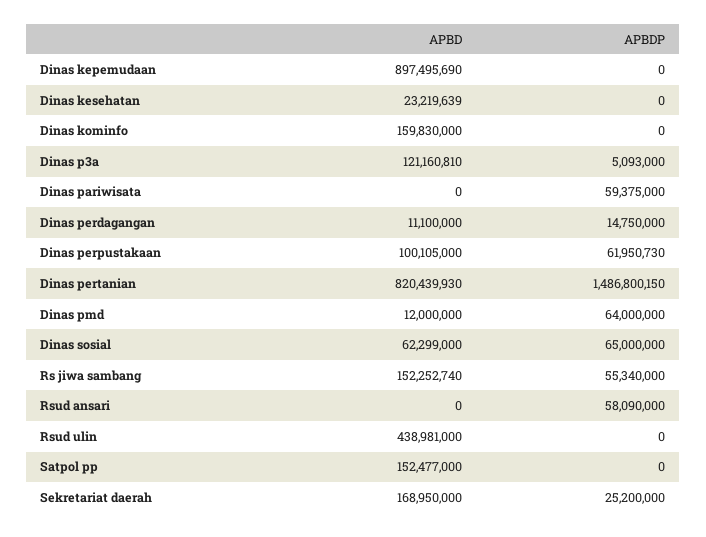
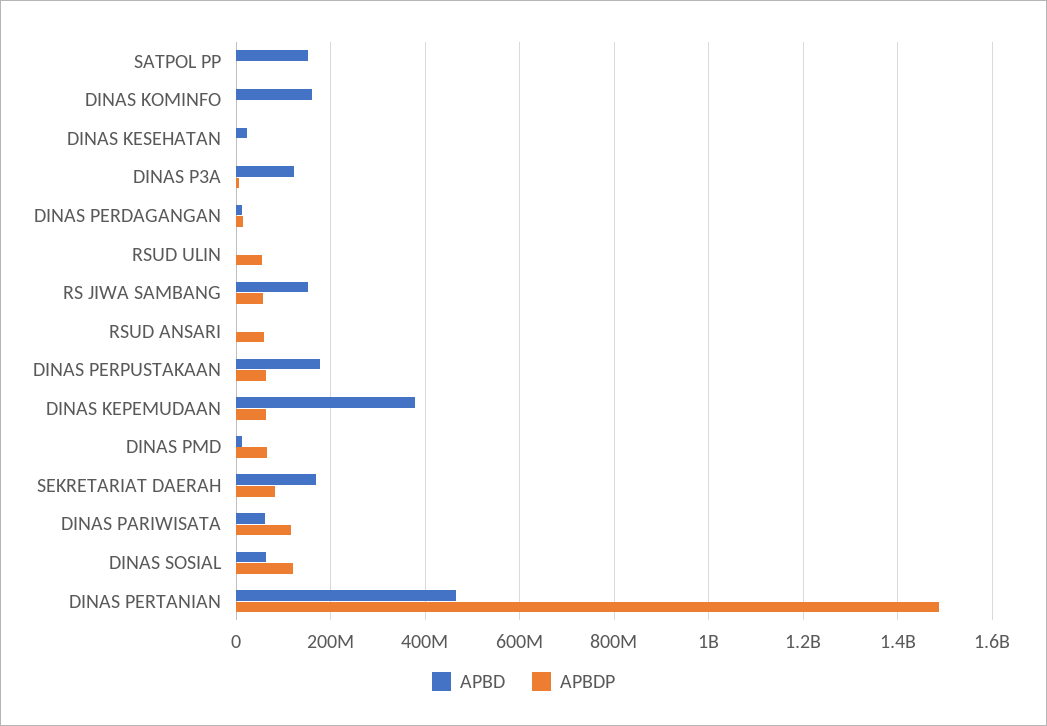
  {
    "APBD": {
-     "Dinas kepemudaan": 897495690,
+     "Dinas kepemudaan": 380000000,
      "Dinas kesehatan": 23219639,
      "Dinas kominfo": 159830000,
      "Dinas p3a": 121160810,
-     "Dinas pariwisata": 0,
+     "Dinas pariwisata": 60000000,
      "Dinas perdagangan": 11100000,
-     "Dinas perpustakaan": 100105000,
+     "Dinas perpustakaan": 180000000,
-     "Dinas pertanian": 820439930,
+     "Dinas pertanian": 460000000,
      "Dinas pmd": 12000000,
      "Dinas sosial": 62299000,
      "Rs jiwa sambang": 152252740,
      "Rsud ansari": 0,
-     "Rsud ulin": 438981000,
+     "Rsud ulin": 0,
      "Satpol pp": 152477000,
      "Sekretariat daerah": 168950000
    },
    "APBDP": {
-     "Dinas kepemudaan": 0,
+     "Dinas kepemudaan": 60000000,
      "Dinas kesehatan": 0,
      "Dinas kominfo": 0,
      "Dinas p3a": 5093000,
-     "Dinas pariwisata": 59375000,
+     "Dinas pariwisata": 120000000,
      "Dinas perdagangan": 14750000,
      "Dinas perpustakaan": 61950730,
      "Dinas pertanian": 1486800150,
      "Dinas pmd": 64000000,
-     "Dinas sosial": 65000000,
+     "Dinas sosial": 120000000,
      "Rs jiwa sambang": 55340000,
      "Rsud ansari": 58090000,
-     "Rsud ulin": 0,
+     "Rsud ulin": 60000000,
      "Satpol pp": 0,
-     "Sekretariat daerah": 25200000
+     "Sekretariat daerah": 80000000
    }
  }

